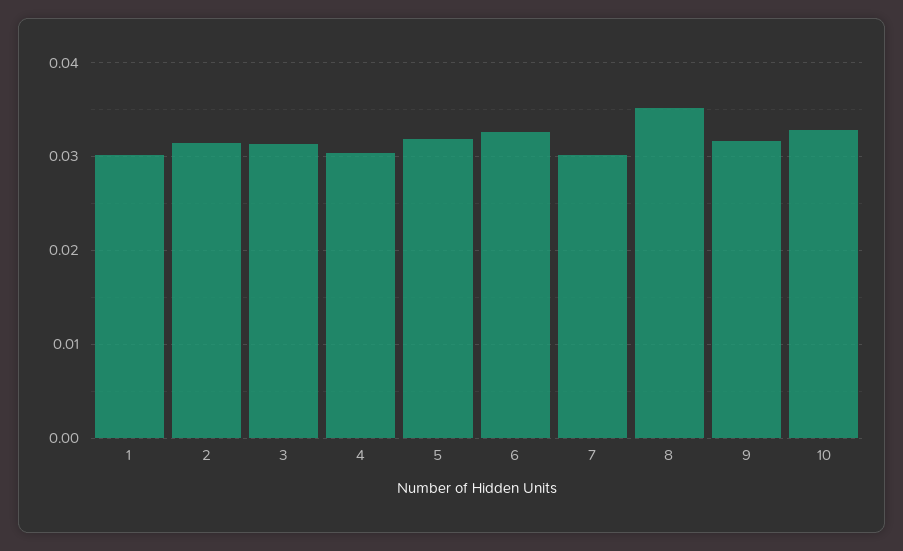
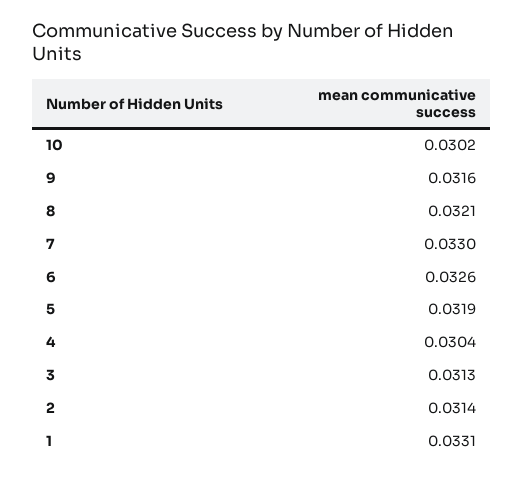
  {
-   "1": 0.03,
+   "1": 0.0331,
    "2": 0.0314,
    "3": 0.0313,
    "4": 0.0304,
    "5": 0.0319,
    "6": 0.0326,
-   "7": 0.03,
+   "7": 0.033,
-   "8": 0.035,
+   "8": 0.0321,
    "9": 0.0316,
-   "10": 0.033
+   "10": 0.0302
  }

